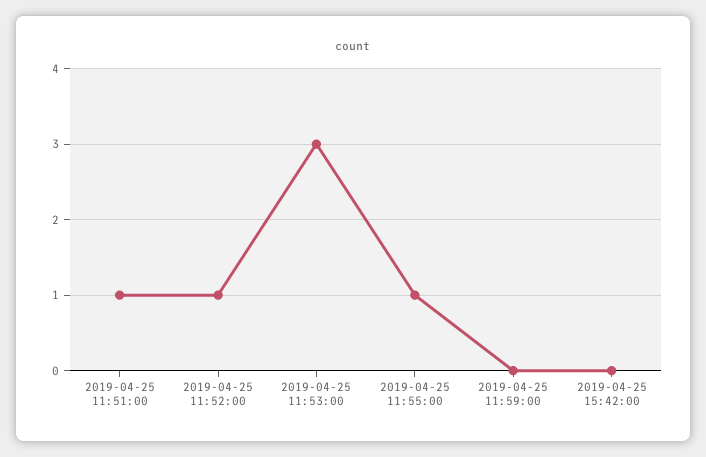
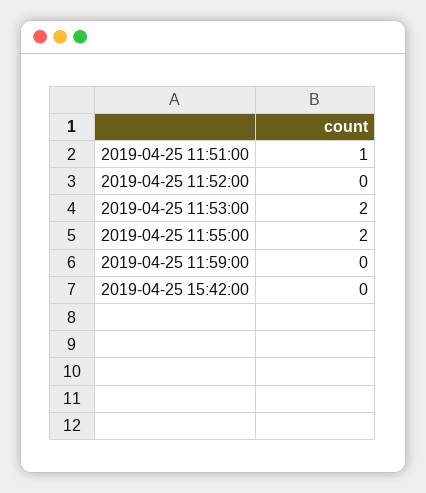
  {
    "2019-04-25 11:51:00": 1,
-   "2019-04-25 11:52:00": 1,
+   "2019-04-25 11:52:00": 0,
-   "2019-04-25 11:53:00": 3,
+   "2019-04-25 11:53:00": 2,
-   "2019-04-25 11:55:00": 1,
+   "2019-04-25 11:55:00": 2,
    "2019-04-25 11:59:00": 0,
    "2019-04-25 15:42:00": 0
  }

